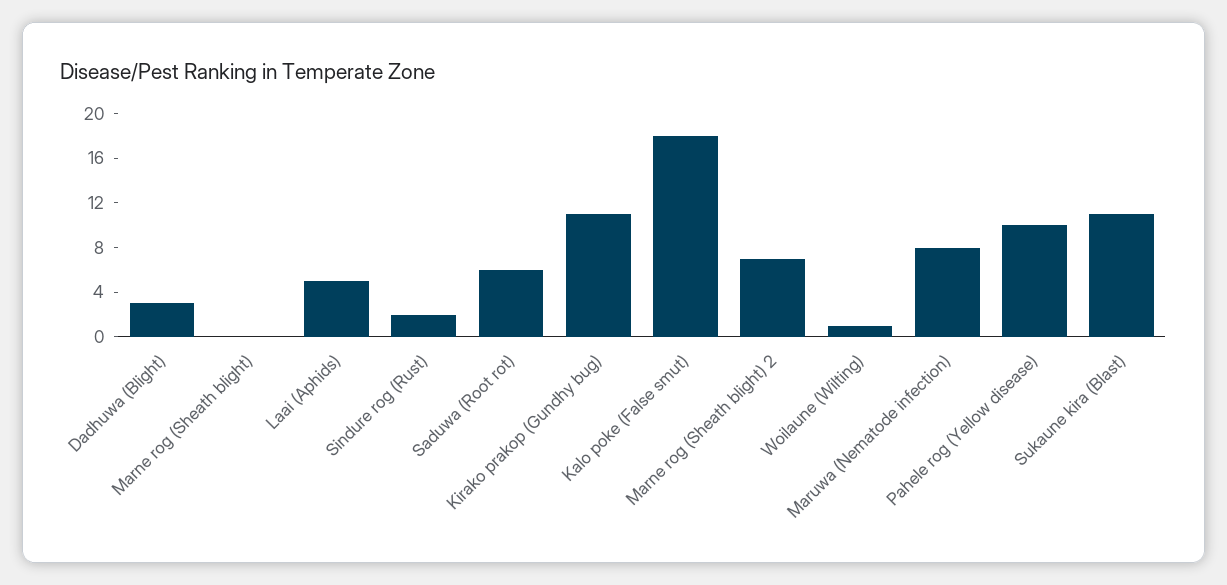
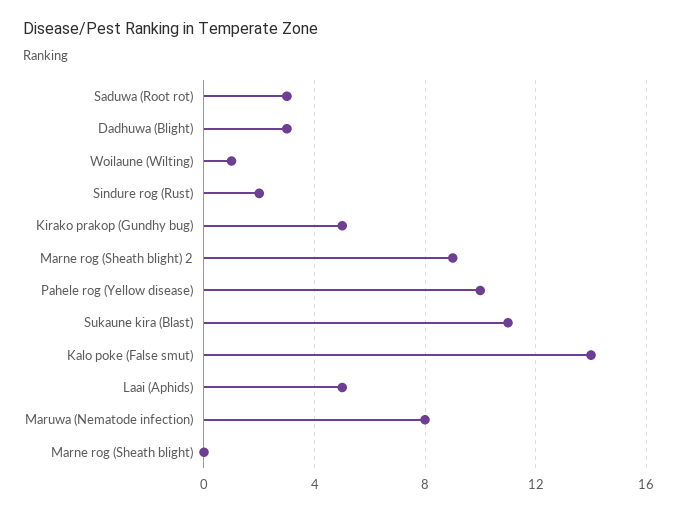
  {
    "Dadhuwa (Blight)": 3,
    "Marne rog (Sheath blight)": 0,
    "Laai (Aphids)": 5,
    "Sindure rog (Rust)": 2,
-   "Saduwa (Root rot)": 6,
+   "Saduwa (Root rot)": 3,
-   "Kirako prakop (Gundhy bug)": 11,
+   "Kirako prakop (Gundhy bug)": 5,
-   "Kalo poke (False smut)": 18,
+   "Kalo poke (False smut)": 14,
-   "Marne rog (Sheath blight) 2": 7,
+   "Marne rog (Sheath blight) 2": 9,
    "Woilaune (Wilting)": 1,
    "Maruwa (Nematode infection)": 8,
    "Pahele rog (Yellow disease)": 10,
    "Sukaune kira (Blast)": 11
  }

